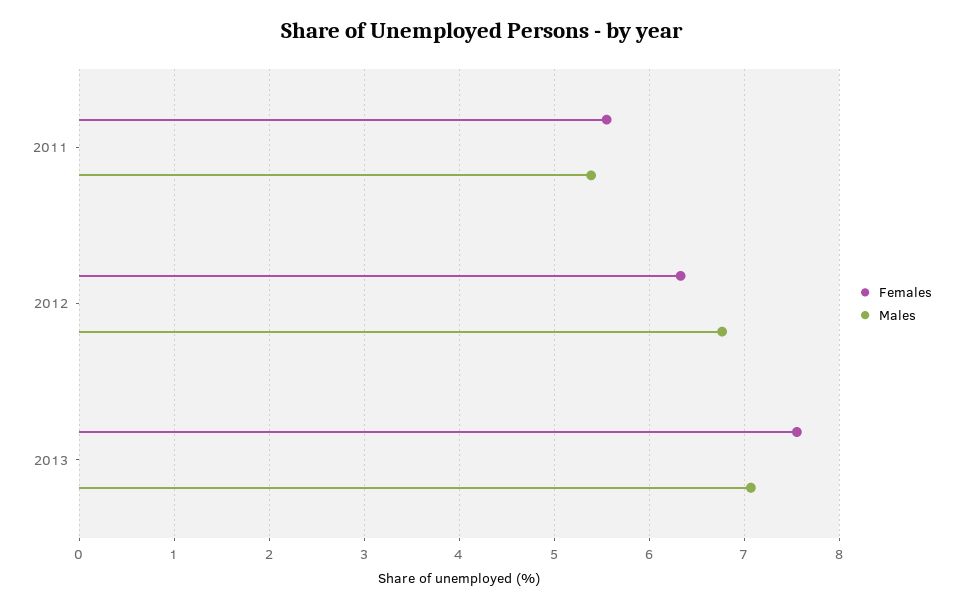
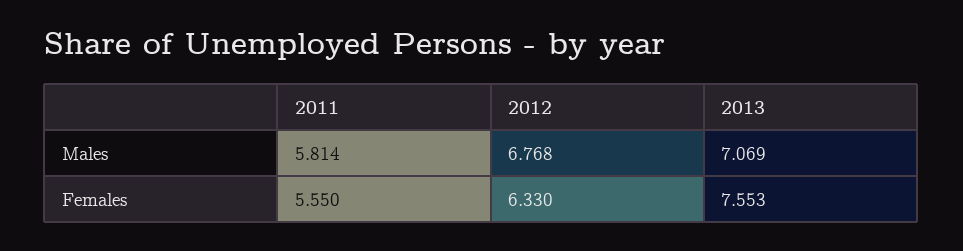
  {
    "Females": {
      "2011": 5.55,
      "2012": 6.33,
      "2013": 7.553
    },
    "Males": {
-     "2011": 5.4,
+     "2011": 5.814,
      "2012": 6.768,
      "2013": 7.069
    }
  }

